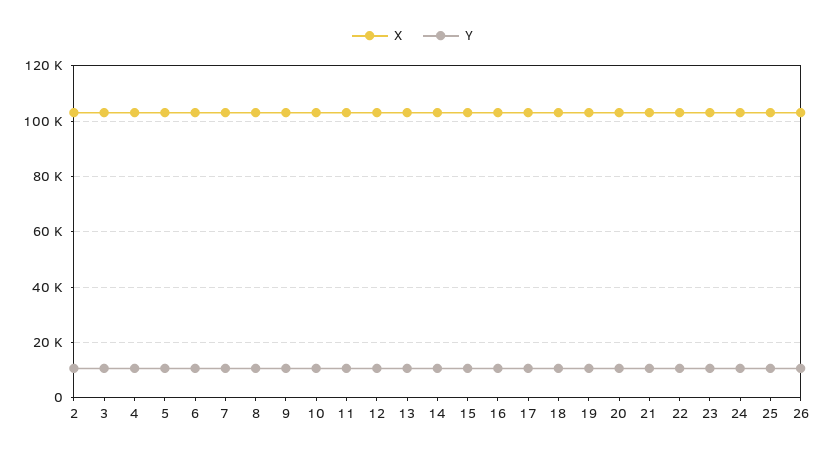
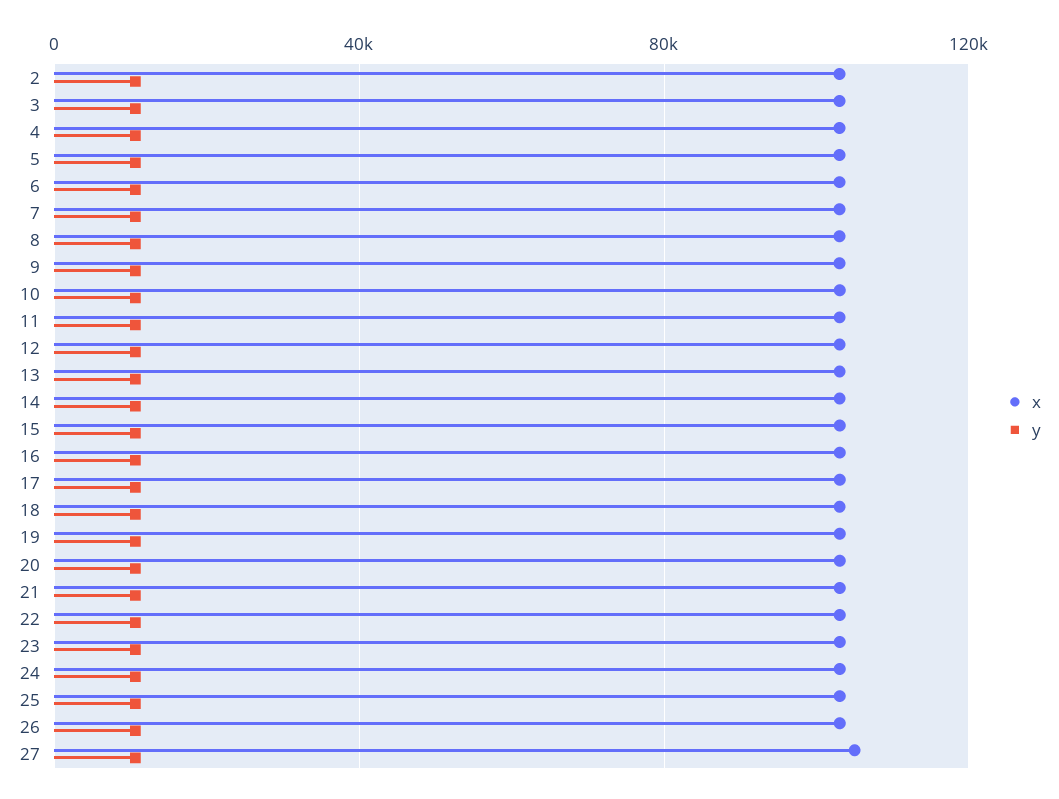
  {
    "X": {
      "2": 102500,
      "3": 102500,
      "4": 102500,
      "5": 102500,
      "6": 102500,
      "7": 102500,
      "8": 102500,
      "9": 102500,
      "10": 102500,
      "11": 102500,
      "12": 102500,
      "13": 102500,
      "14": 102500,
      "15": 102500,
      "16": 102500,
      "17": 102500,
      "18": 102500,
      "19": 102500,
      "20": 102500,
      "21": 102500,
      "22": 102500,
      "23": 102500,
      "24": 102500,
      "25": 102500,
-     "26": 102500
+     "26": 102500,
+     "27": 105000
    },
    "Y": {
      "2": 10000,
      "3": 10000,
      "4": 10000,
      "5": 10000,
      "6": 10000,
      "7": 10000,
      "8": 10000,
      "9": 10000,
      "10": 10000,
      "11": 10000,
      "12": 10000,
      "13": 10000,
      "14": 10000,
      "15": 10000,
      "16": 10000,
      "17": 10000,
      "18": 10000,
      "19": 10000,
      "20": 10000,
      "21": 10000,
      "22": 10000,
      "23": 10000,
      "24": 10000,
      "25": 10000,
-     "26": 10000
+     "26": 10000,
+     "27": 10000
    }
  }

